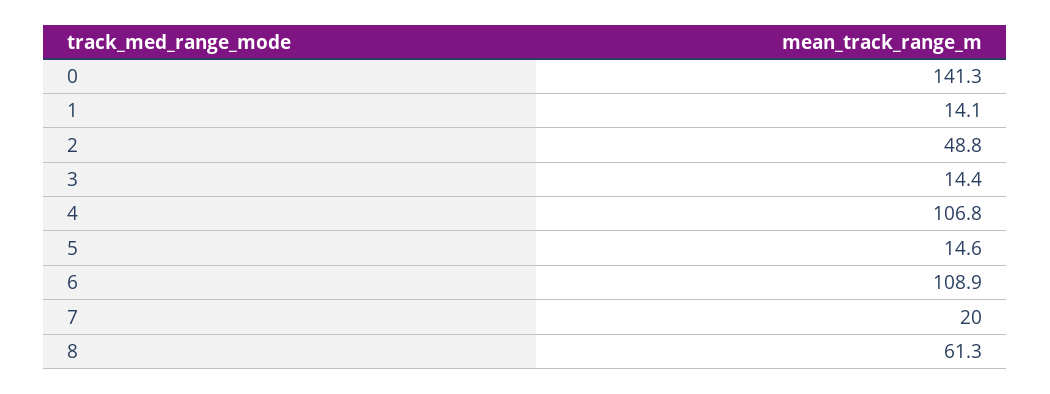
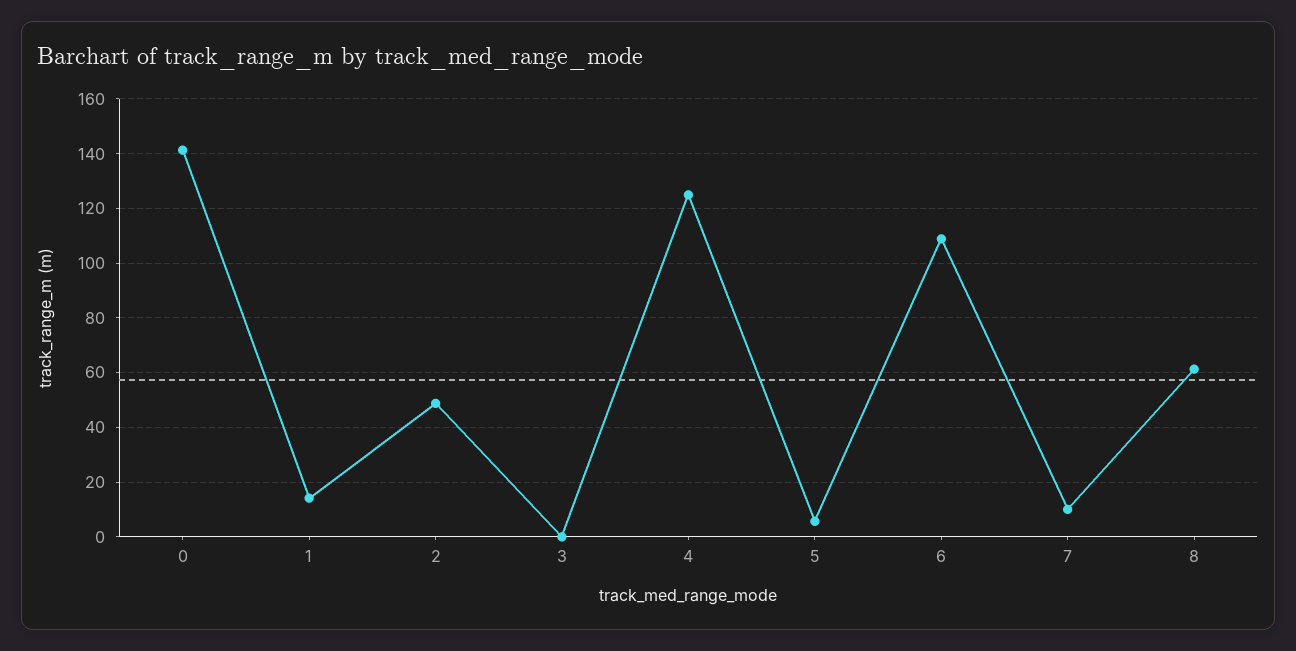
  {
    "0": 141.3,
    "1": 14.1,
    "2": 48.8,
-   "3": 14.4,
+   "3": 0,
-   "4": 106.8,
+   "4": 125,
-   "5": 14.6,
+   "5": 5,
    "6": 108.9,
-   "7": 20,
+   "7": 10,
    "8": 61.3
  }

